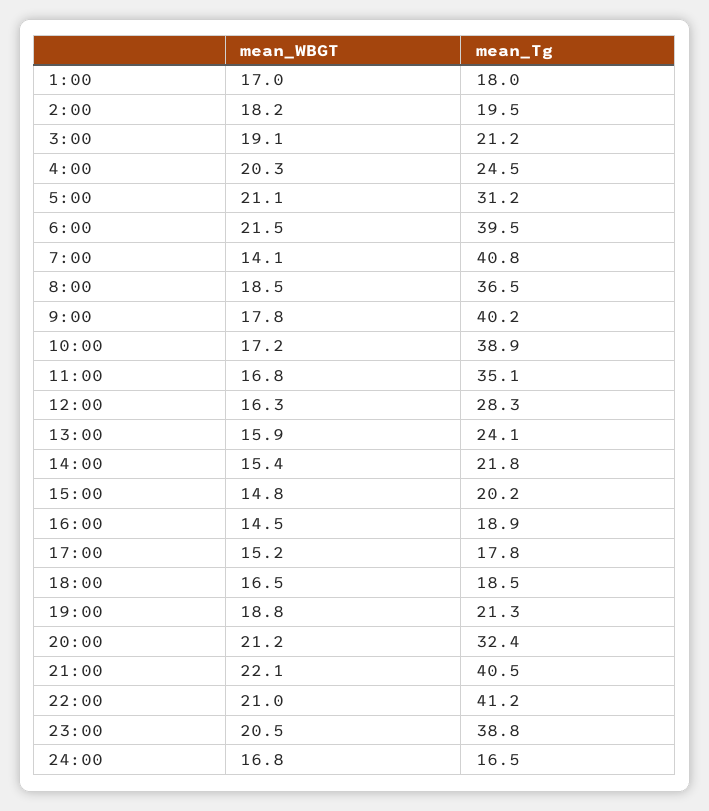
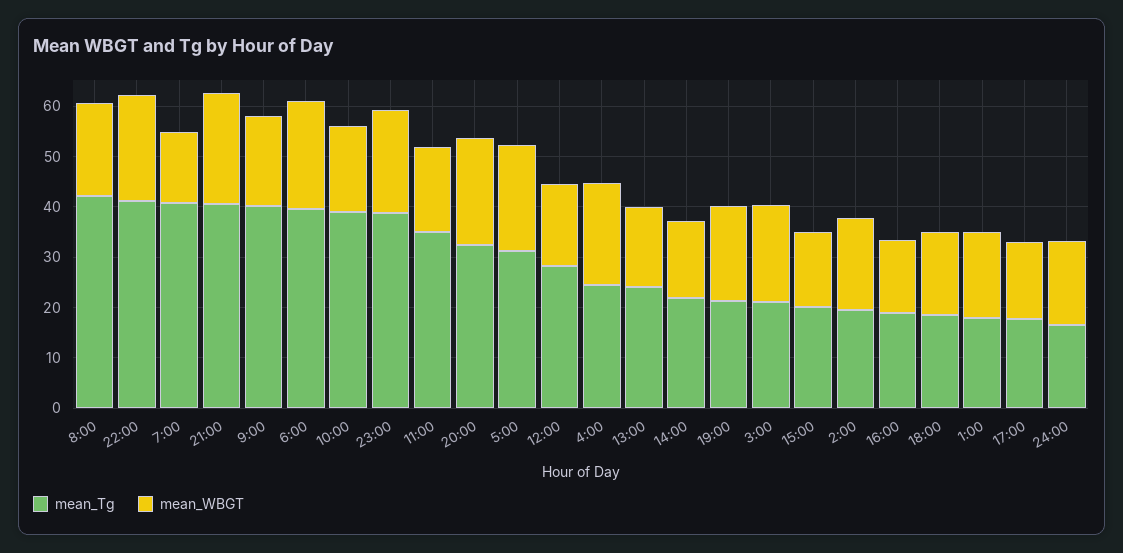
  {
    "mean_WBGT": {
      "1:00": 17,
      "2:00": 18.2,
      "3:00": 19.1,
      "4:00": 20.3,
      "5:00": 21.1,
      "6:00": 21.5,
      "7:00": 14.1,
      "8:00": 18.5,
      "9:00": 17.8,
      "10:00": 17.2,
      "11:00": 16.8,
      "12:00": 16.3,
      "13:00": 15.9,
      "14:00": 15.4,
      "15:00": 14.8,
      "16:00": 14.5,
      "17:00": 15.2,
      "18:00": 16.5,
      "19:00": 18.8,
      "20:00": 21.2,
      "21:00": 22.1,
      "22:00": 21,
      "23:00": 20.5,
      "24:00": 16.8
    },
    "mean_Tg": {
      "1:00": 18,
      "2:00": 19.5,
      "3:00": 21.2,
      "4:00": 24.5,
      "5:00": 31.2,
      "6:00": 39.5,
      "7:00": 40.8,
-     "8:00": 36.5,
+     "8:00": 42,
      "9:00": 40.2,
      "10:00": 38.9,
      "11:00": 35.1,
      "12:00": 28.3,
      "13:00": 24.1,
      "14:00": 21.8,
      "15:00": 20.2,
      "16:00": 18.9,
      "17:00": 17.8,
      "18:00": 18.5,
      "19:00": 21.3,
      "20:00": 32.4,
      "21:00": 40.5,
      "22:00": 41.2,
      "23:00": 38.8,
      "24:00": 16.5
    }
  }

